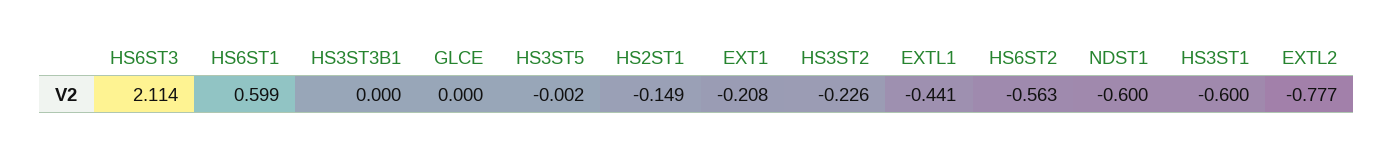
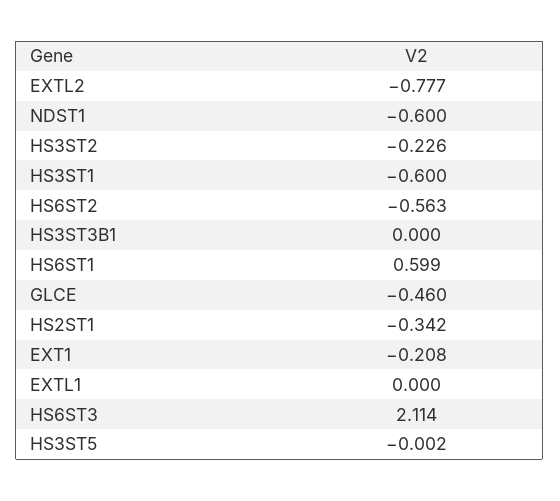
  {
    "HS6ST3": 2.114,
    "HS6ST1": 0.599,
    "HS3ST3B1": 0,
-   "GLCE": 0,
+   "GLCE": -0.46,
    "HS3ST5": -0.002,
-   "HS2ST1": -0.149,
+   "HS2ST1": -0.342,
    "EXT1": -0.208,
    "HS3ST2": -0.226,
-   "EXTL1": -0.441,
+   "EXTL1": 0,
    "HS6ST2": -0.563,
    "NDST1": -0.6,
    "HS3ST1": -0.6,
    "EXTL2": -0.777
  }

